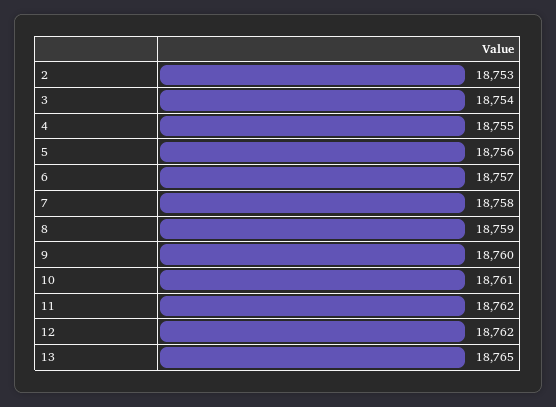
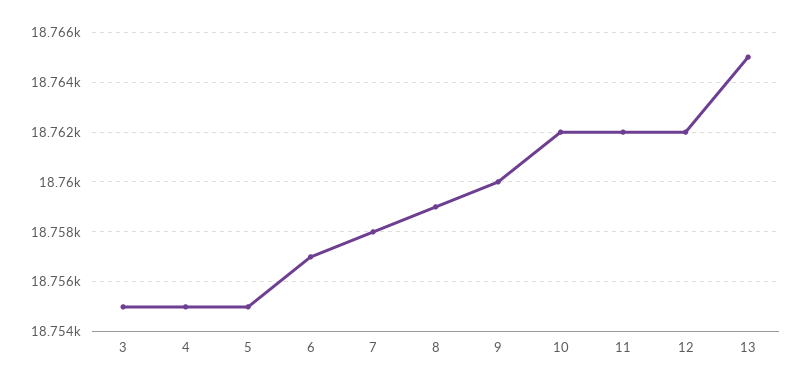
  {
-   "2": 18753,
-   "3": 18754,
+   "3": 18755,
    "4": 18755,
-   "5": 18756,
+   "5": 18755,
    "6": 18757,
    "7": 18758,
    "8": 18759,
    "9": 18760,
-   "10": 18761,
+   "10": 18762,
    "11": 18762,
    "12": 18762,
    "13": 18765
  }

